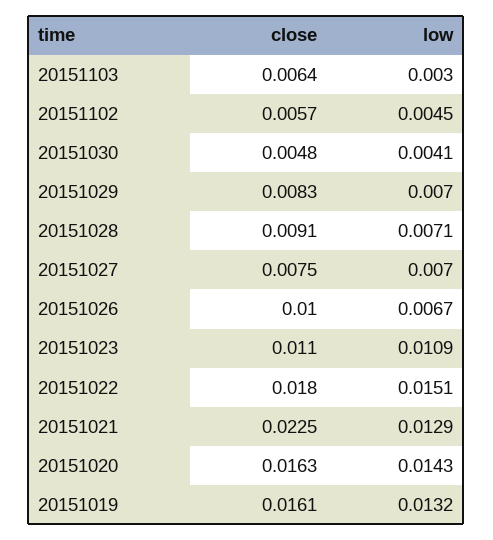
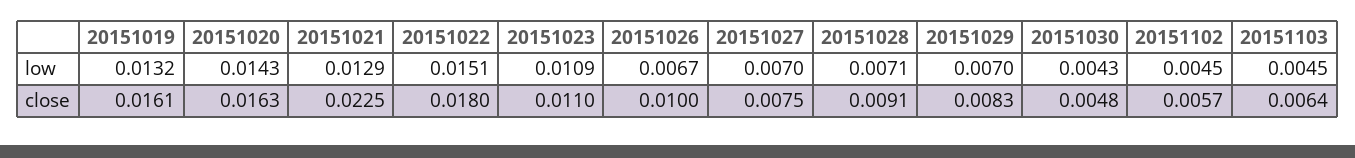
  {
    "close": {
      "20151103": 0.0064,
      "20151102": 0.0057,
      "20151030": 0.0048,
      "20151029": 0.0083,
      "20151028": 0.0091,
      "20151027": 0.0075,
      "20151026": 0.01,
      "20151023": 0.011,
      "20151022": 0.018,
      "20151021": 0.0225,
      "20151020": 0.0163,
      "20151019": 0.0161
    },
    "low": {
-     "20151103": 0.003,
+     "20151103": 0.0045,
      "20151102": 0.0045,
-     "20151030": 0.0041,
+     "20151030": 0.0043,
      "20151029": 0.007,
      "20151028": 0.0071,
      "20151027": 0.007,
      "20151026": 0.0067,
      "20151023": 0.0109,
      "20151022": 0.0151,
      "20151021": 0.0129,
      "20151020": 0.0143,
      "20151019": 0.0132
    }
  }

